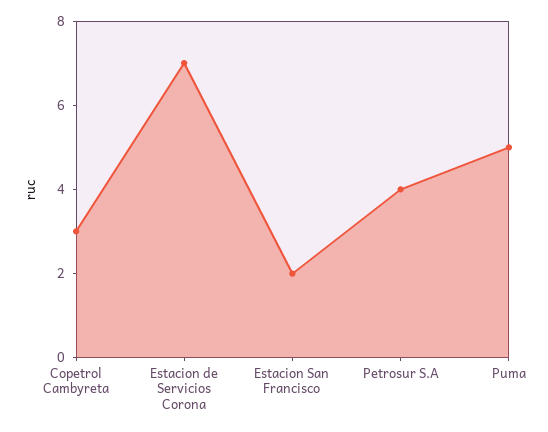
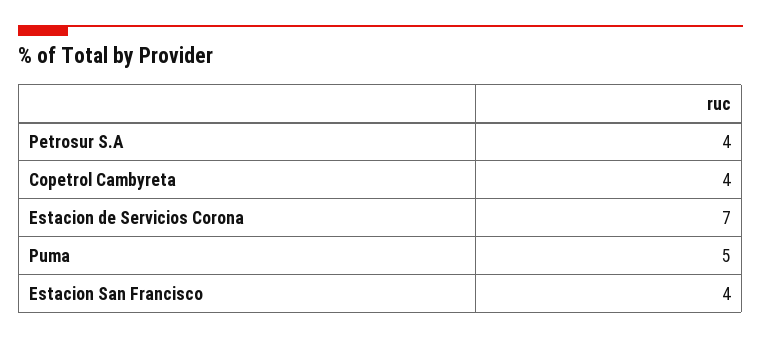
  {
-   "Copetrol Cambyreta": 3,
+   "Copetrol Cambyreta": 4,
    "Estacion de Servicios Corona": 7,
-   "Estacion San Francisco": 2,
+   "Estacion San Francisco": 4,
    "Petrosur S.A": 4,
    "Puma": 5
  }

